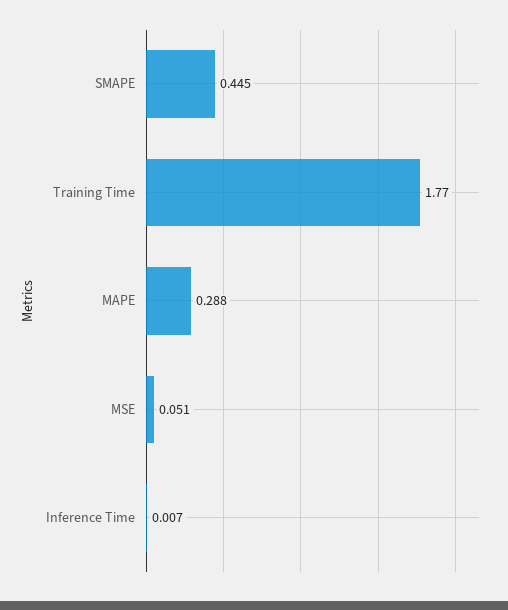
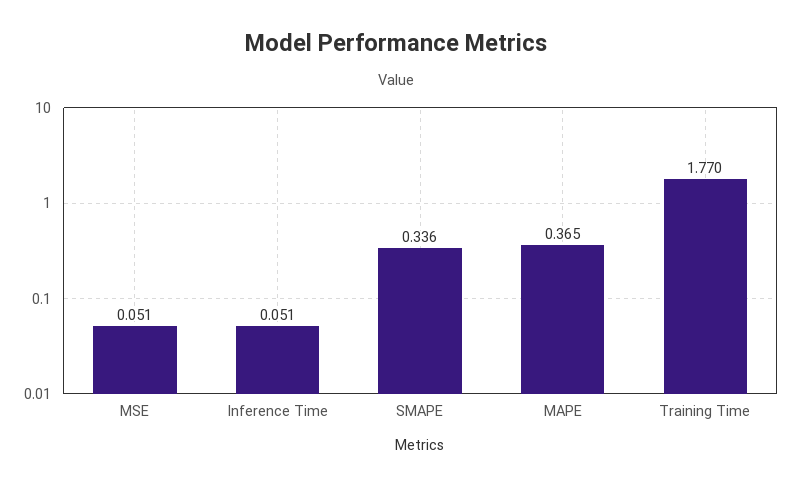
  {
-   "SMAPE": 0.445,
+   "SMAPE": 0.336,
    "Training Time": 1.77,
-   "MAPE": 0.288,
+   "MAPE": 0.365,
    "MSE": 0.051,
-   "Inference Time": 0.007
+   "Inference Time": 0.051
  }

